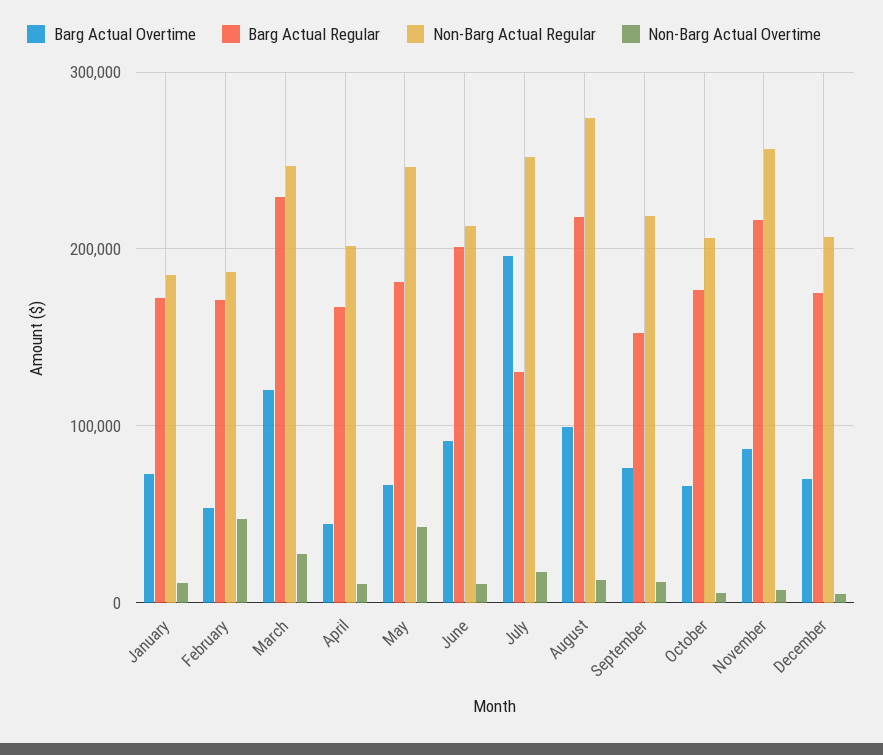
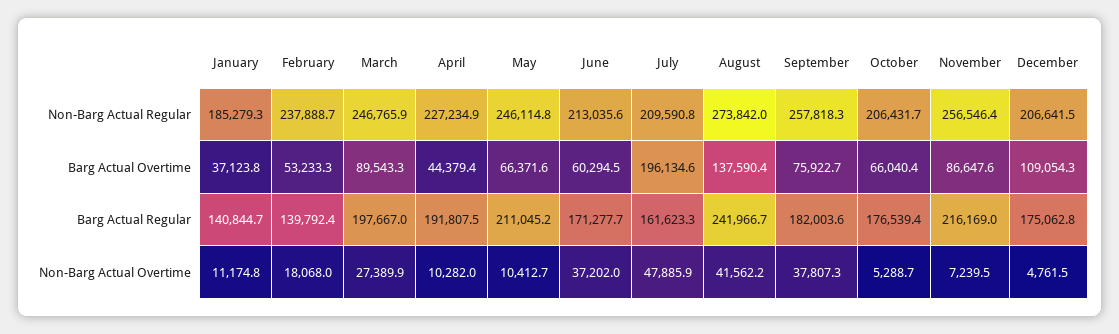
  {
    "Barg Actual Overtime": {
-     "January": 70000,
+     "January": 37123.8,
      "February": 53233.3,
-     "March": 120000,
+     "March": 89543.3,
      "April": 44379.4,
      "May": 66371.6,
-     "June": 90000,
+     "June": 60294.5,
      "July": 196134.6,
-     "August": 100000,
+     "August": 137590.4,
      "September": 75922.7,
      "October": 66040.4,
      "November": 86647.6,
-     "December": 70000
+     "December": 109054.3
    },
    "Barg Actual Regular": {
-     "January": 170000,
+     "January": 140844.7,
-     "February": 170000,
+     "February": 139792.4,
-     "March": 230000,
+     "March": 197667,
-     "April": 170000,
+     "April": 191807.5,
-     "May": 180000,
+     "May": 211045.2,
-     "June": 200000,
+     "June": 171277.7,
-     "July": 130000,
+     "July": 161623.3,
-     "August": 220000,
+     "August": 241966.7,
-     "September": 150000,
+     "September": 182003.6,
      "October": 176539.4,
      "November": 216169,
      "December": 175062.8
    },
    "Non-Barg Actual Regular": {
      "January": 185279.3,
-     "February": 190000,
+     "February": 237888.7,
      "March": 246765.9,
-     "April": 200000,
+     "April": 227234.9,
      "May": 246114.8,
      "June": 213035.6,
-     "July": 250000,
+     "July": 209590.8,
      "August": 273842,
-     "September": 220000,
+     "September": 257818.3,
      "October": 206431.7,
      "November": 256546.4,
      "December": 206641.5
    },
    "Non-Barg Actual Overtime": {
      "January": 11174.8,
-     "February": 50000,
+     "February": 18068,
      "March": 27389.9,
      "April": 10282,
-     "May": 40000,
+     "May": 10412.7,
-     "June": 10000,
+     "June": 37202,
-     "July": 20000,
+     "July": 47885.9,
-     "August": 10000,
+     "August": 41562.2,
-     "September": 10000,
+     "September": 37807.3,
      "October": 5288.7,
      "November": 7239.5,
      "December": 4761.5
    }
  }

